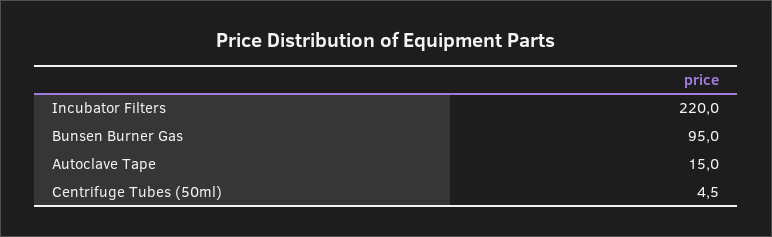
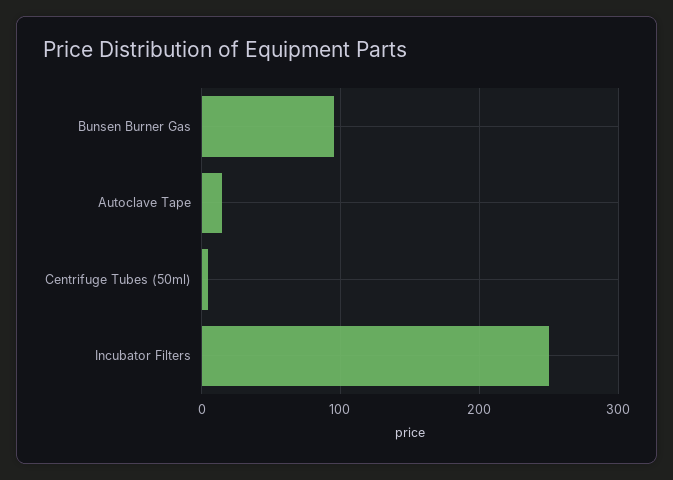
  {
-   "Incubator Filters": 220,
+   "Incubator Filters": 250,
    "Bunsen Burner Gas": 95,
    "Autoclave Tape": 15,
    "Centrifuge Tubes (50ml)": 4.5
  }

